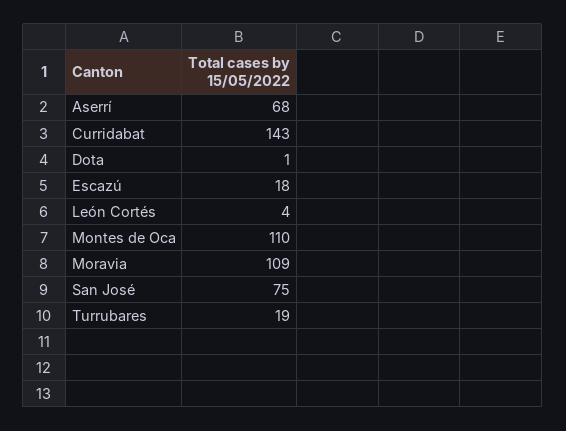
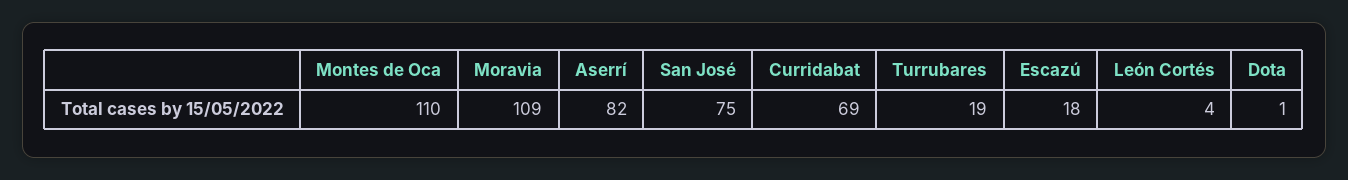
  {
-   "Aserrí": 68,
+   "Aserrí": 82,
-   "Curridabat": 143,
+   "Curridabat": 69,
    "Dota": 1,
    "Escazú": 18,
    "León Cortés": 4,
    "Montes de Oca": 110,
    "Moravia": 109,
    "San José": 75,
    "Turrubares": 19
  }

